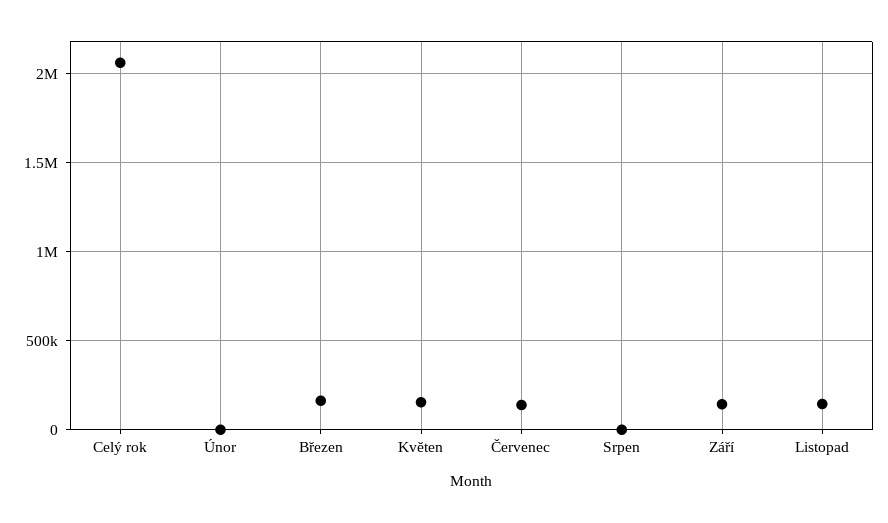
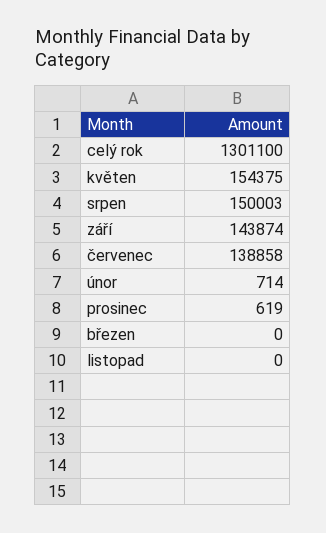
  {
-   "Celý rok": 2050000,
+   "Celý rok": 1301100,
    "Únor": 714,
-   "Březen": 150000,
+   "Březen": 0,
    "Květen": 154375,
    "Červenec": 138858,
-   "Srpen": 0,
+   "Srpen": 150003,
    "Září": 143874,
-   "Listopad": 150000
+   "Listopad": 0,
+   "prosinec": 619
  }

